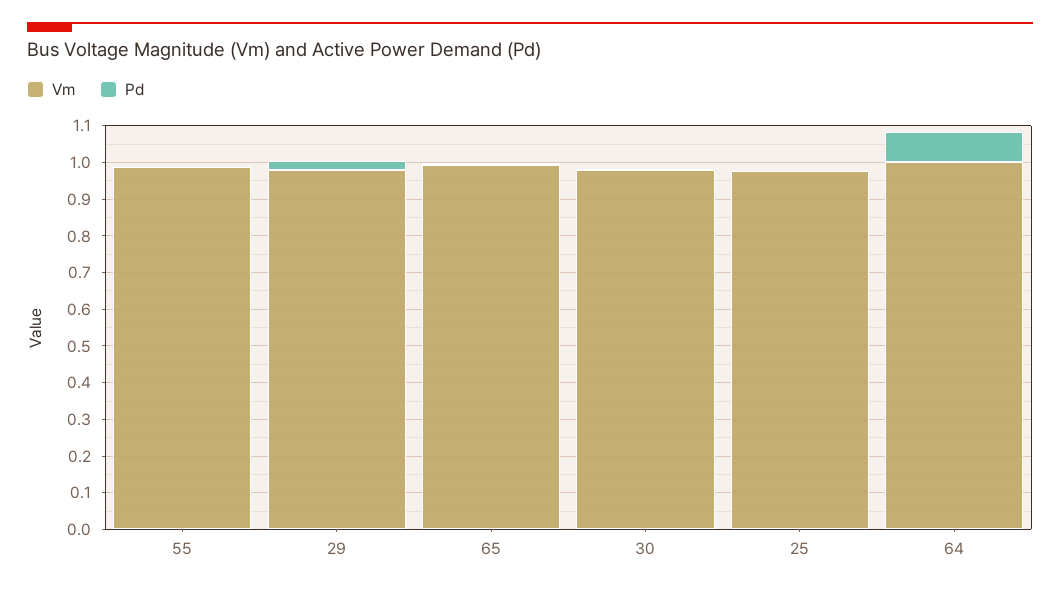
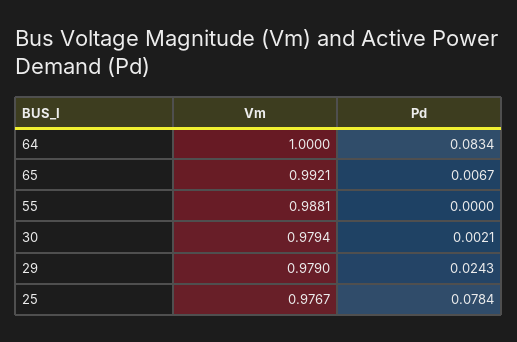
  {
    "Vm": {
      "55": 0.9881,
      "29": 0.979,
      "65": 0.9921,
      "30": 0.9794,
      "25": 0.9767,
      "64": 1
    },
    "Pd": {
      "55": 0,
      "29": 0.0243,
      "65": 0.0067,
      "30": 0.0021,
-     "25": 0,
+     "25": 0.0784,
      "64": 0.0834
    }
  }

